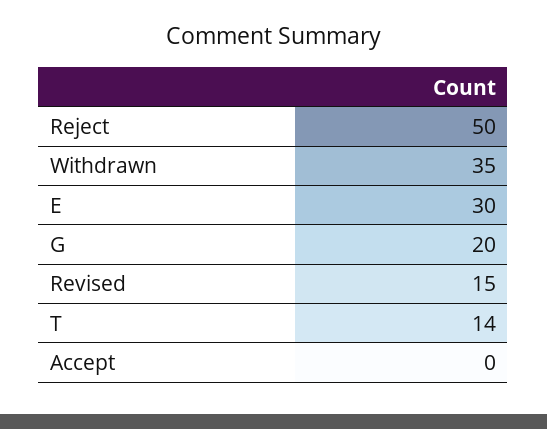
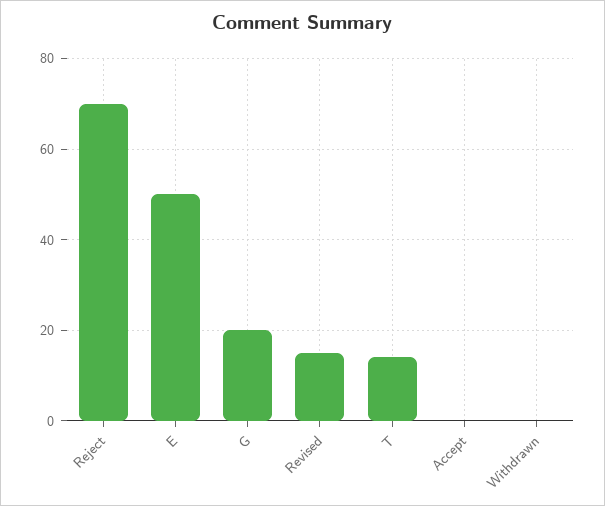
  {
-   "Reject": 50,
+   "Reject": 70,
-   "Withdrawn": 35,
+   "Withdrawn": 0,
-   "E": 30,
+   "E": 50,
    "G": 20,
    "Revised": 15,
    "T": 14,
    "Accept": 0
  }

